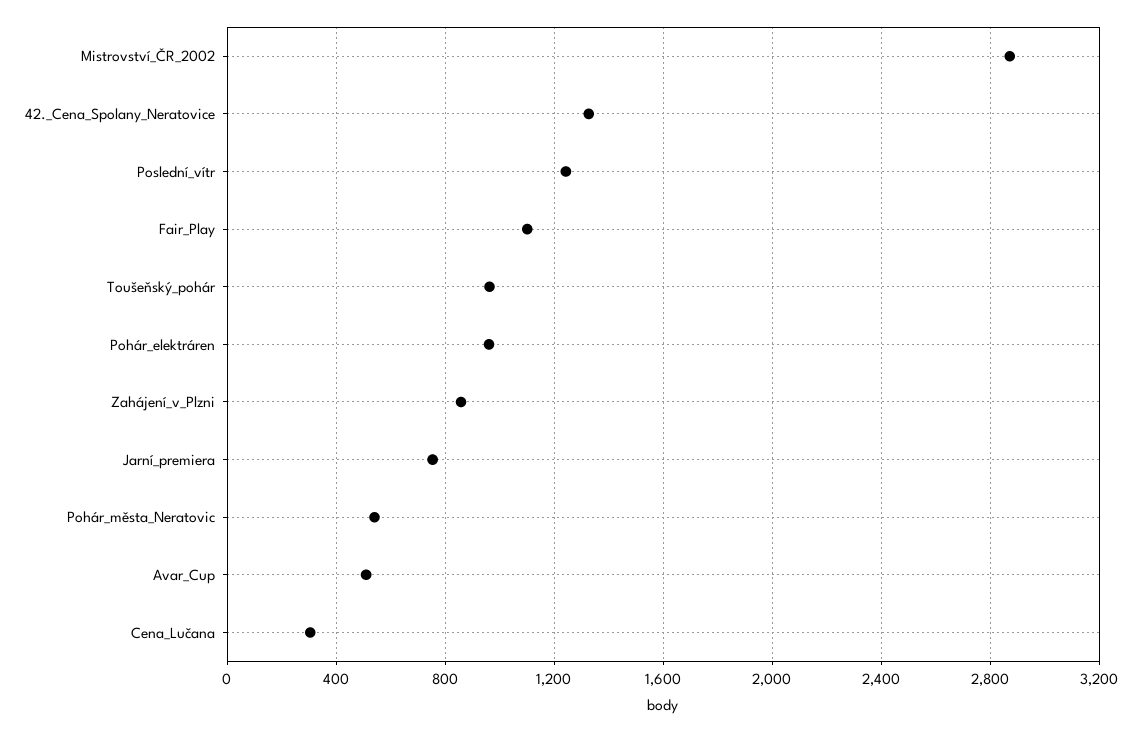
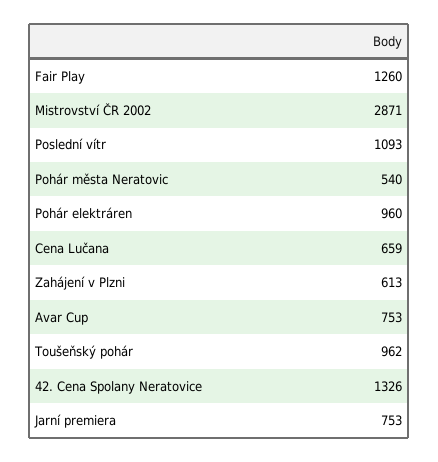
  {
    "Mistrovství_ČR_2002": 2871,
    "42._Cena_Spolany_Neratovice": 1326,
-   "Poslední_vítr": 1250,
+   "Poslední_vítr": 1093,
-   "Fair_Play": 1100,
+   "Fair_Play": 1260,
    "Toušeňský_pohár": 962,
    "Pohár_elektráren": 960,
-   "Zahájení_v_Plzni": 850,
+   "Zahájení_v_Plzni": 613,
    "Jarní_premiera": 753,
    "Pohár_města_Neratovic": 540,
-   "Avar_Cup": 500,
+   "Avar_Cup": 753,
-   "Cena_Lučana": 300
+   "Cena_Lučana": 659
  }

